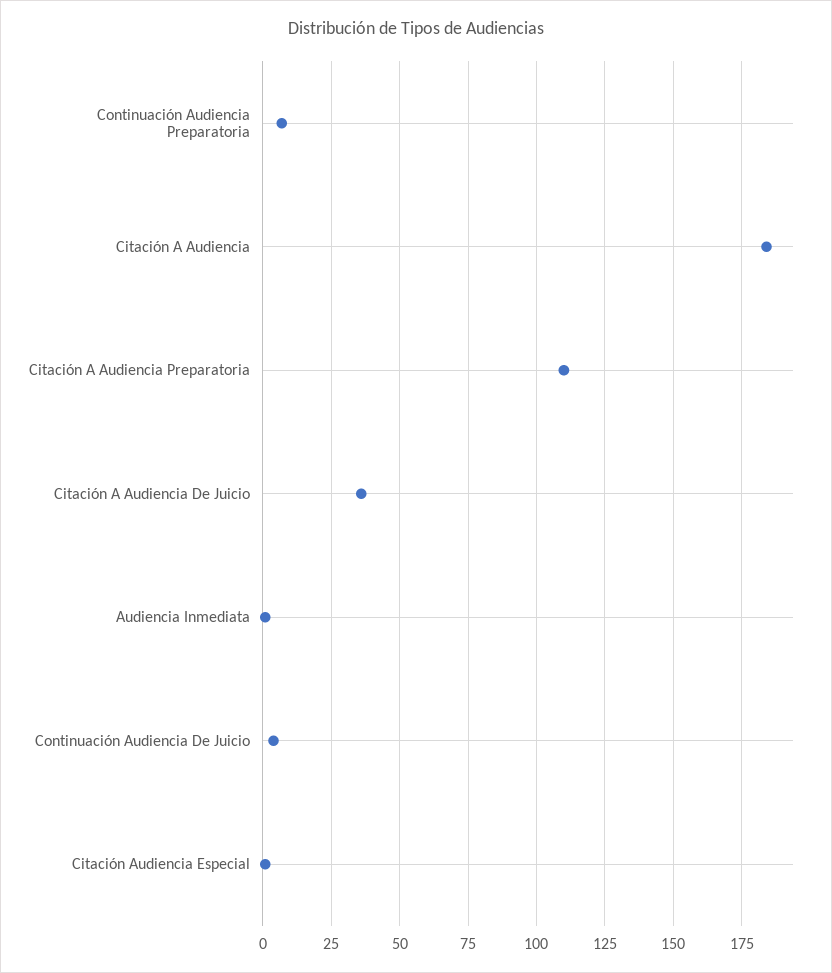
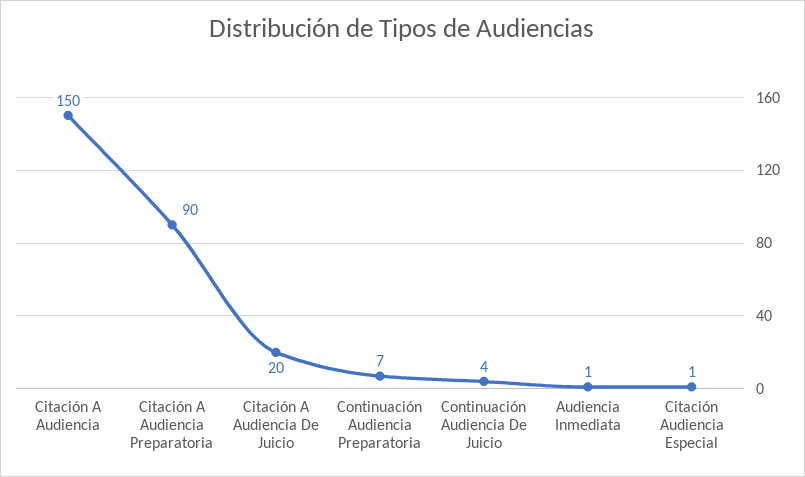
  {
    "Continuación Audiencia Preparatoria": 7,
-   "Citación A Audiencia": 185,
+   "Citación A Audiencia": 150,
-   "Citación A Audiencia Preparatoria": 110,
+   "Citación A Audiencia Preparatoria": 90,
-   "Citación A Audiencia De Juicio": 35,
+   "Citación A Audiencia De Juicio": 20,
    "Audiencia Inmediata": 1,
    "Continuación Audiencia De Juicio": 4,
    "Citación Audiencia Especial": 1
  }

